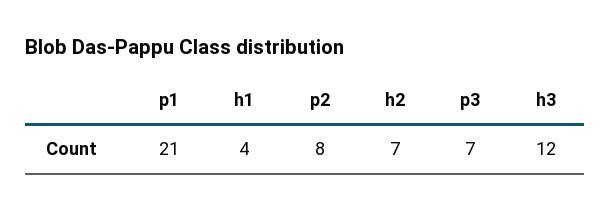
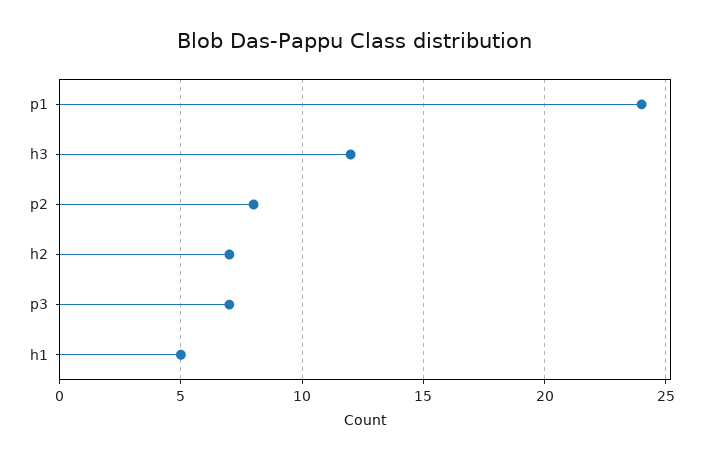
  {
-   "p1": 21,
+   "p1": 24,
-   "h1": 4,
+   "h1": 5,
    "p2": 8,
    "h2": 7,
    "p3": 7,
    "h3": 12
  }

